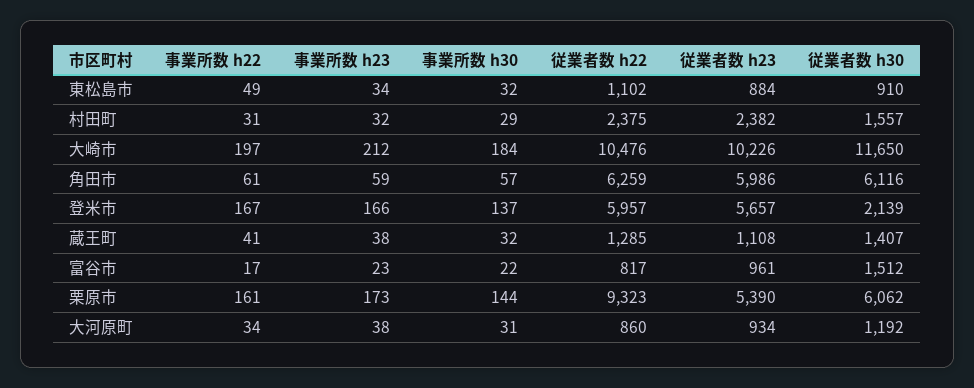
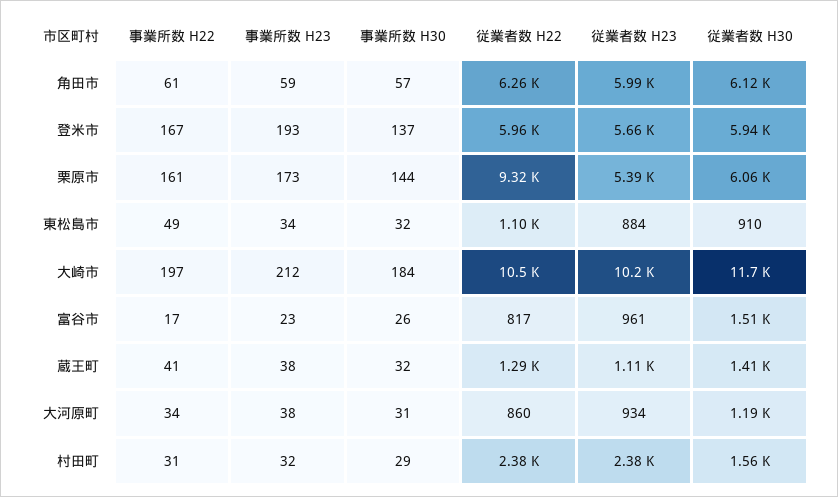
  {
    "事業所数 h22": {
      "東松島市": 49,
      "村田町": 31,
      "大崎市": 197,
      "角田市": 61,
      "登米市": 167,
      "蔵王町": 41,
      "富谷市": 17,
      "栗原市": 161,
      "大河原町": 34
    },
    "事業所数 h23": {
      "東松島市": 34,
      "村田町": 32,
      "大崎市": 212,
      "角田市": 59,
-     "登米市": 166,
+     "登米市": 193,
      "蔵王町": 38,
      "富谷市": 23,
      "栗原市": 173,
      "大河原町": 38
    },
    "事業所数 h30": {
      "東松島市": 32,
      "村田町": 29,
      "大崎市": 184,
      "角田市": 57,
      "登米市": 137,
      "蔵王町": 32,
-     "富谷市": 22,
+     "富谷市": 26,
      "栗原市": 144,
      "大河原町": 31
    },
    "従業者数 h22": {
      "東松島市": 1102,
      "村田町": 2375,
      "大崎市": 10476,
      "角田市": 6259,
      "登米市": 5957,
      "蔵王町": 1285,
      "富谷市": 817,
      "栗原市": 9323,
      "大河原町": 860
    },
    "従業者数 h23": {
      "東松島市": 884,
      "村田町": 2382,
      "大崎市": 10226,
      "角田市": 5986,
      "登米市": 5657,
      "蔵王町": 1108,
      "富谷市": 961,
      "栗原市": 5390,
      "大河原町": 934
    },
    "従業者数 h30": {
      "東松島市": 910,
      "村田町": 1557,
      "大崎市": 11650,
      "角田市": 6116,
-     "登米市": 2139,
+     "登米市": 5940,
      "蔵王町": 1407,
      "富谷市": 1512,
      "栗原市": 6062,
      "大河原町": 1192
    }
  }

